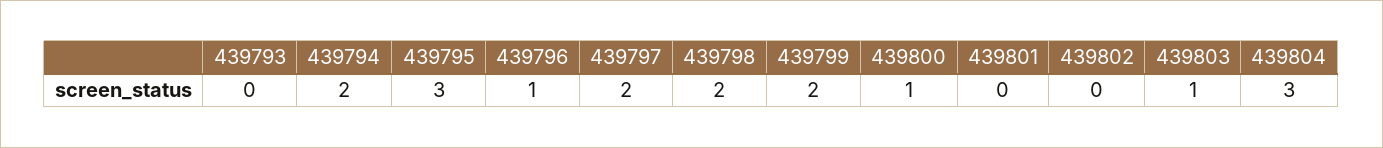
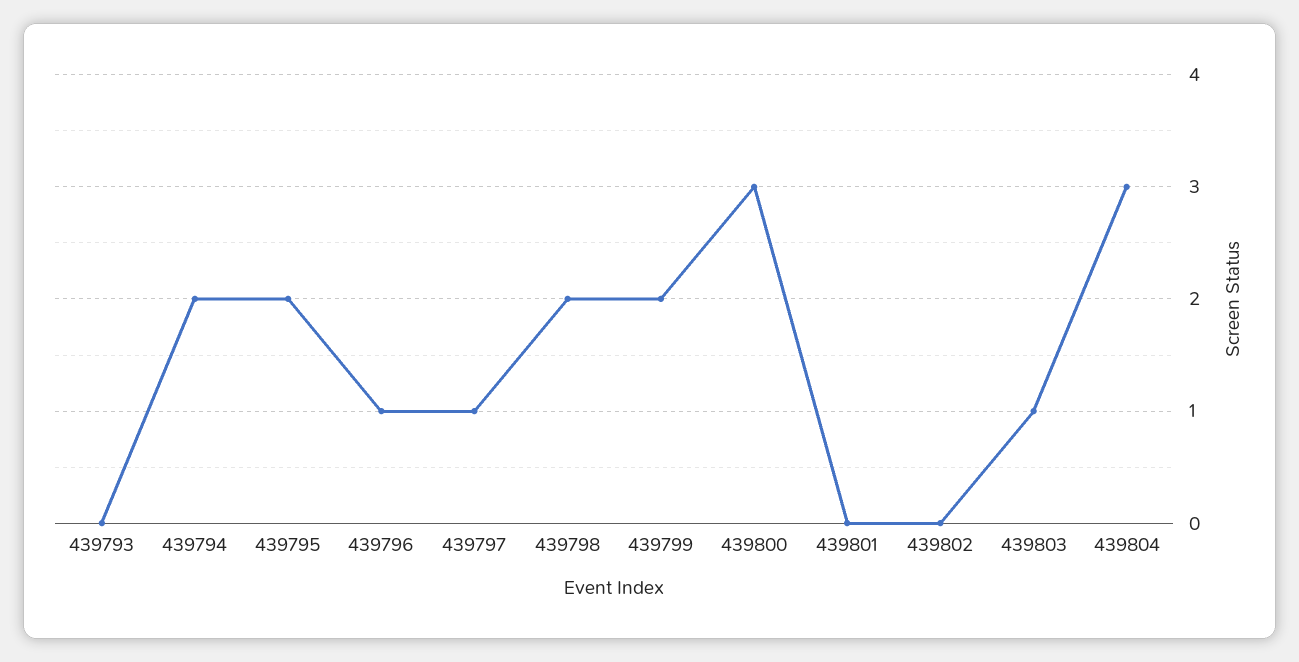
  {
    "439793": 0,
    "439794": 2,
-   "439795": 3,
+   "439795": 2,
    "439796": 1,
-   "439797": 2,
+   "439797": 1,
    "439798": 2,
    "439799": 2,
-   "439800": 1,
+   "439800": 3,
    "439801": 0,
    "439802": 0,
    "439803": 1,
    "439804": 3
  }

